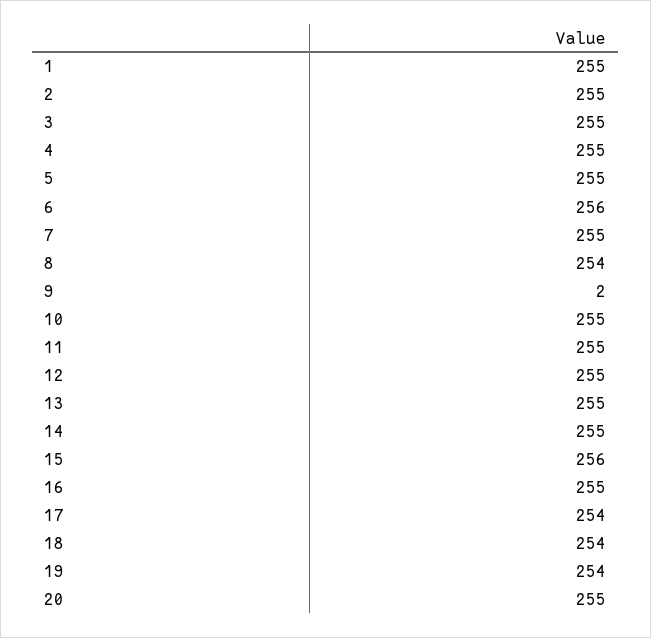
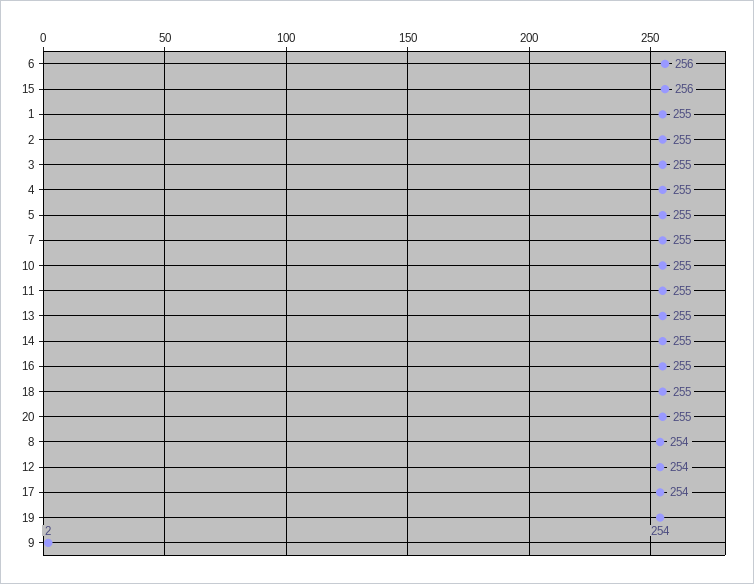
  {
    "1": 255,
    "2": 255,
    "3": 255,
    "4": 255,
    "5": 255,
    "6": 256,
    "7": 255,
    "8": 254,
    "9": 2,
    "10": 255,
    "11": 255,
-   "12": 255,
+   "12": 254,
    "13": 255,
    "14": 255,
    "15": 256,
    "16": 255,
    "17": 254,
-   "18": 254,
+   "18": 255,
    "19": 254,
    "20": 255
  }

